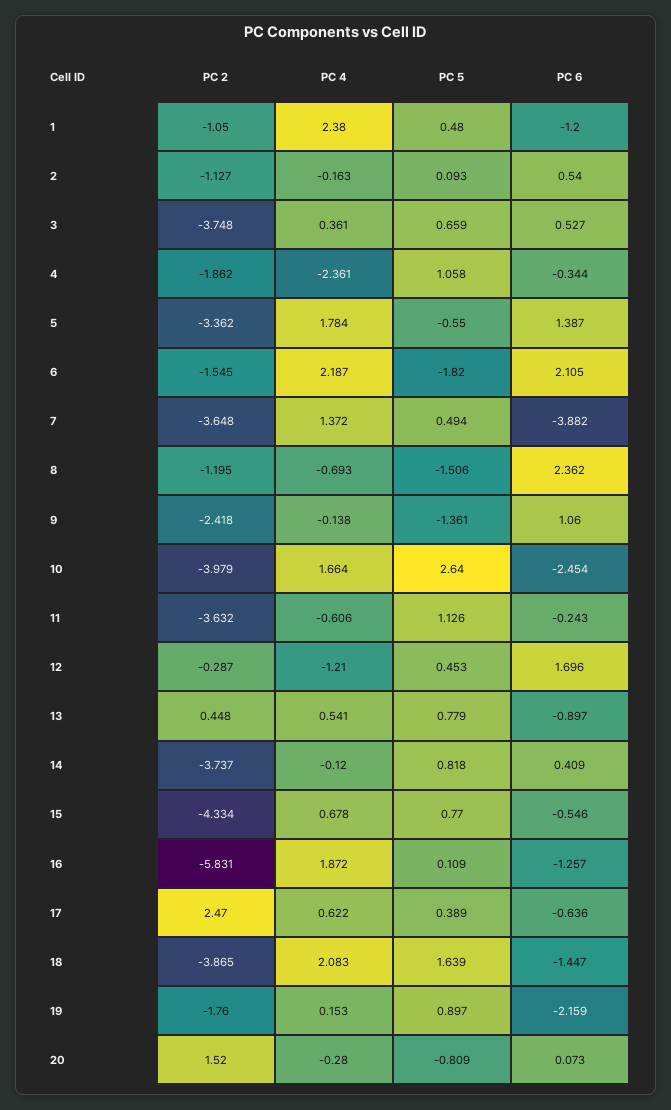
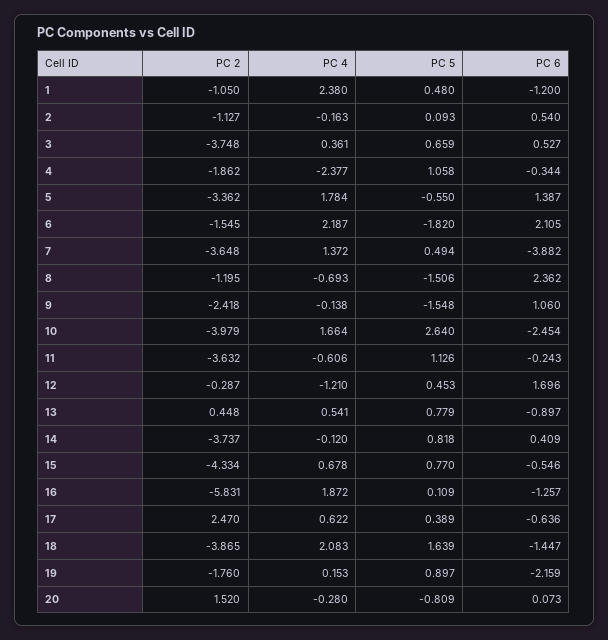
  {
    "PC 2": {
      "1": -1.05,
      "2": -1.127,
      "3": -3.748,
      "4": -1.862,
      "5": -3.362,
      "6": -1.545,
      "7": -3.648,
      "8": -1.195,
      "9": -2.418,
      "10": -3.979,
      "11": -3.632,
      "12": -0.287,
      "13": 0.448,
      "14": -3.737,
      "15": -4.334,
      "16": -5.831,
      "17": 2.47,
      "18": -3.865,
      "19": -1.76,
      "20": 1.52
    },
    "PC 4": {
      "1": 2.38,
      "2": -0.163,
      "3": 0.361,
-     "4": -2.361,
+     "4": -2.377,
      "5": 1.784,
      "6": 2.187,
      "7": 1.372,
      "8": -0.693,
      "9": -0.138,
      "10": 1.664,
      "11": -0.606,
      "12": -1.21,
      "13": 0.541,
      "14": -0.12,
      "15": 0.678,
      "16": 1.872,
      "17": 0.622,
      "18": 2.083,
      "19": 0.153,
      "20": -0.28
    },
    "PC 5": {
      "1": 0.48,
      "2": 0.093,
      "3": 0.659,
      "4": 1.058,
      "5": -0.55,
      "6": -1.82,
      "7": 0.494,
      "8": -1.506,
-     "9": -1.361,
+     "9": -1.548,
      "10": 2.64,
      "11": 1.126,
      "12": 0.453,
      "13": 0.779,
      "14": 0.818,
      "15": 0.77,
      "16": 0.109,
      "17": 0.389,
      "18": 1.639,
      "19": 0.897,
      "20": -0.809
    },
    "PC 6": {
      "1": -1.2,
      "2": 0.54,
      "3": 0.527,
      "4": -0.344,
      "5": 1.387,
      "6": 2.105,
      "7": -3.882,
      "8": 2.362,
      "9": 1.06,
      "10": -2.454,
      "11": -0.243,
      "12": 1.696,
      "13": -0.897,
      "14": 0.409,
      "15": -0.546,
      "16": -1.257,
      "17": -0.636,
      "18": -1.447,
      "19": -2.159,
      "20": 0.073
    }
  }

